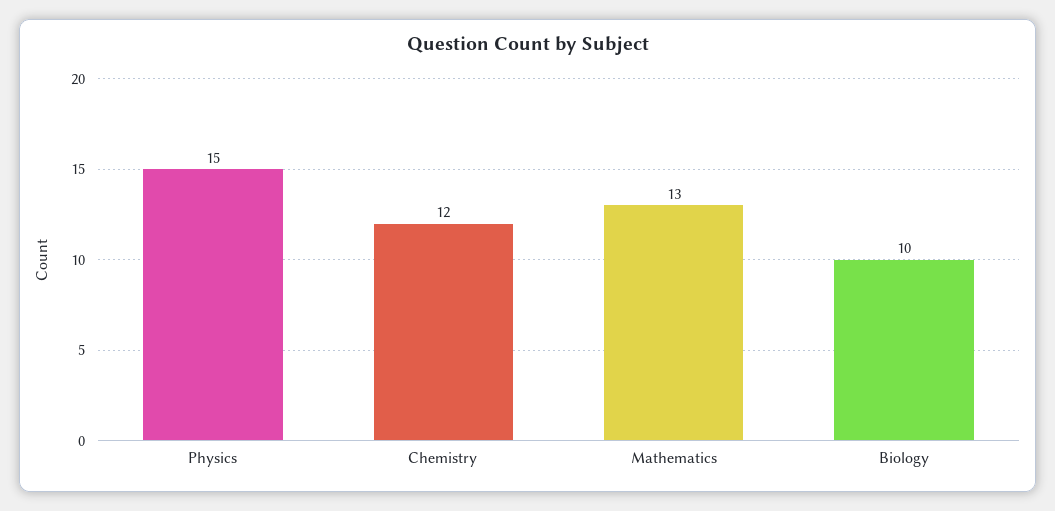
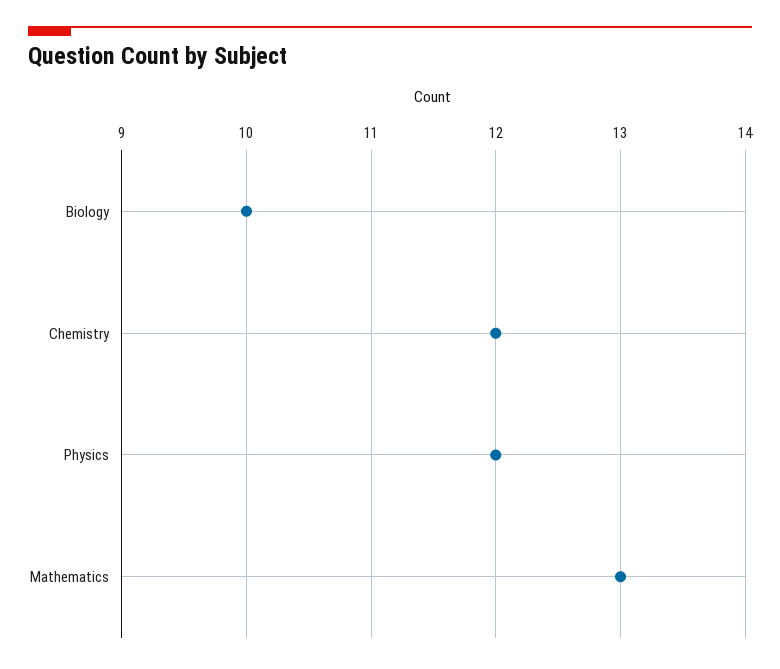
  {
-   "Physics": 15,
+   "Physics": 12,
    "Chemistry": 12,
    "Mathematics": 13,
    "Biology": 10
  }

